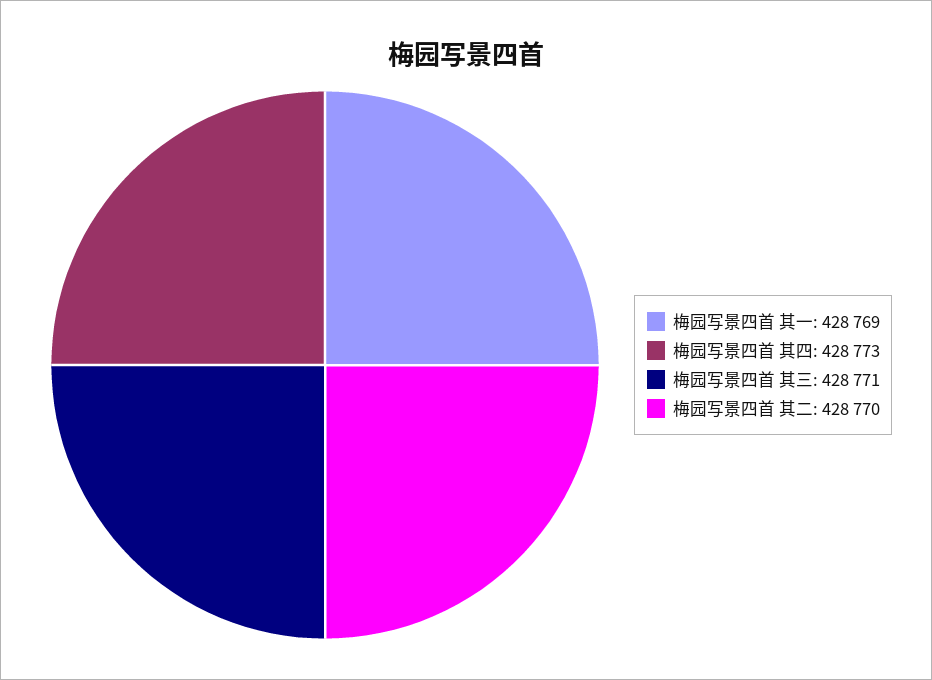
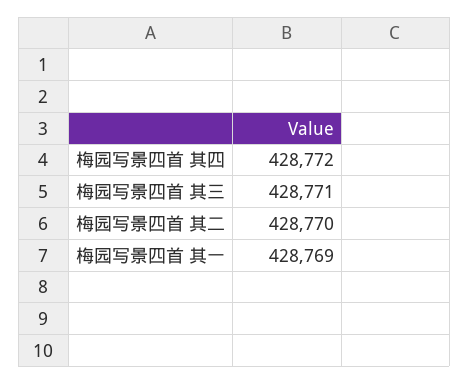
  {
    "梅园写景四首 其一": 428769,
-   "梅园写景四首 其四": 428773,
+   "梅园写景四首 其四": 428772,
    "梅园写景四首 其三": 428771,
    "梅园写景四首 其二": 428770
  }

